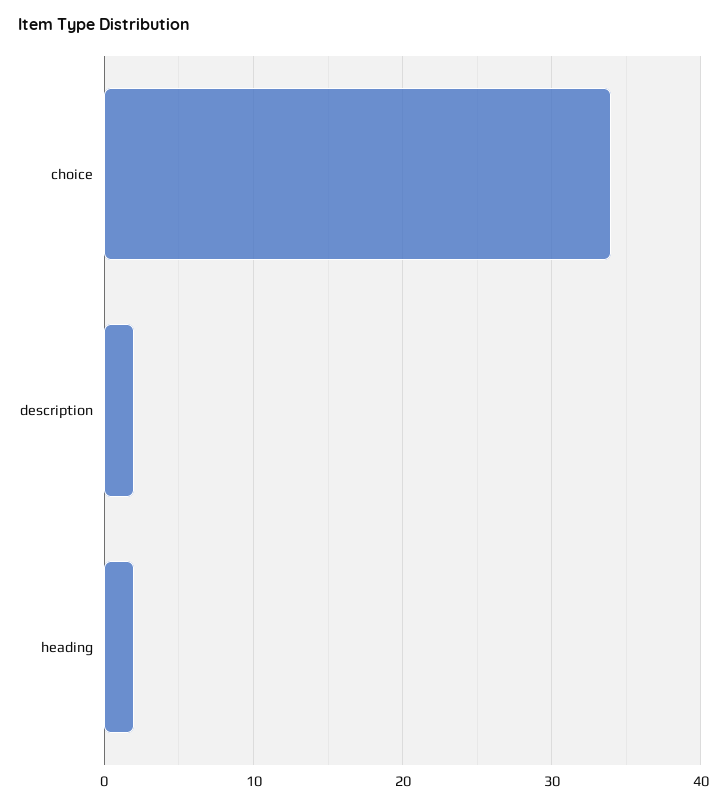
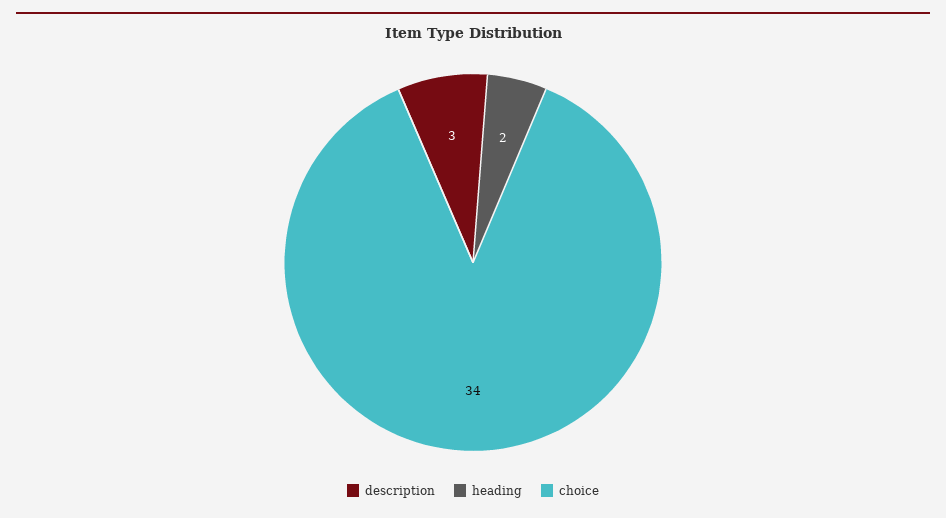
  {
    "choice": 34,
-   "description": 2,
+   "description": 3,
    "heading": 2
  }

